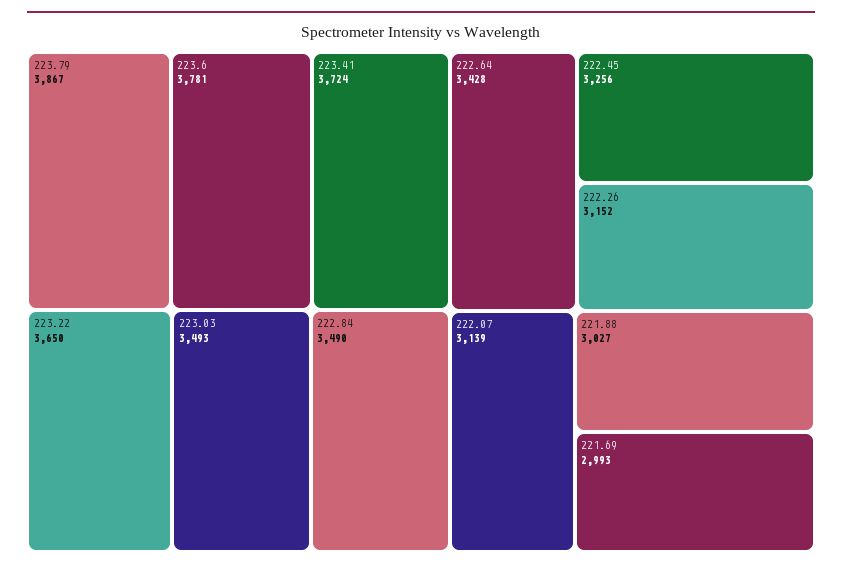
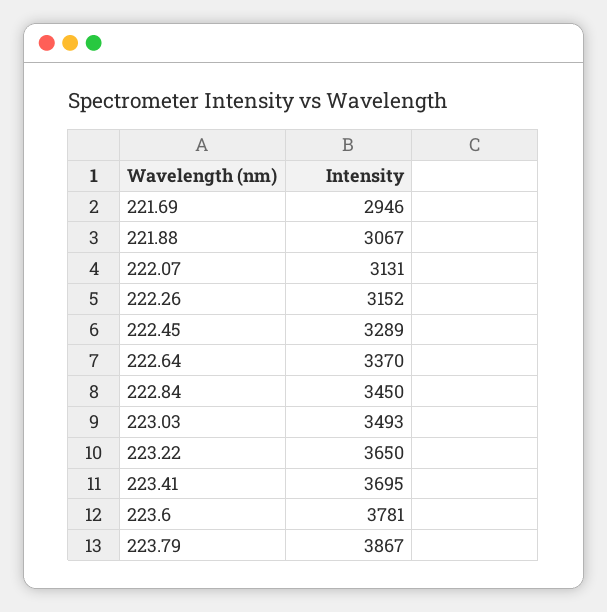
  {
    "223.79": 3867,
    "223.6": 3781,
-   "223.41": 3724,
+   "223.41": 3695,
    "223.22": 3650,
    "223.03": 3493,
-   "222.84": 3490,
+   "222.84": 3450,
-   "222.64": 3428,
+   "222.64": 3370,
-   "222.45": 3256,
+   "222.45": 3289,
    "222.26": 3152,
-   "222.07": 3139,
+   "222.07": 3131,
-   "221.88": 3027,
+   "221.88": 3067,
-   "221.69": 2993
+   "221.69": 2946
  }

